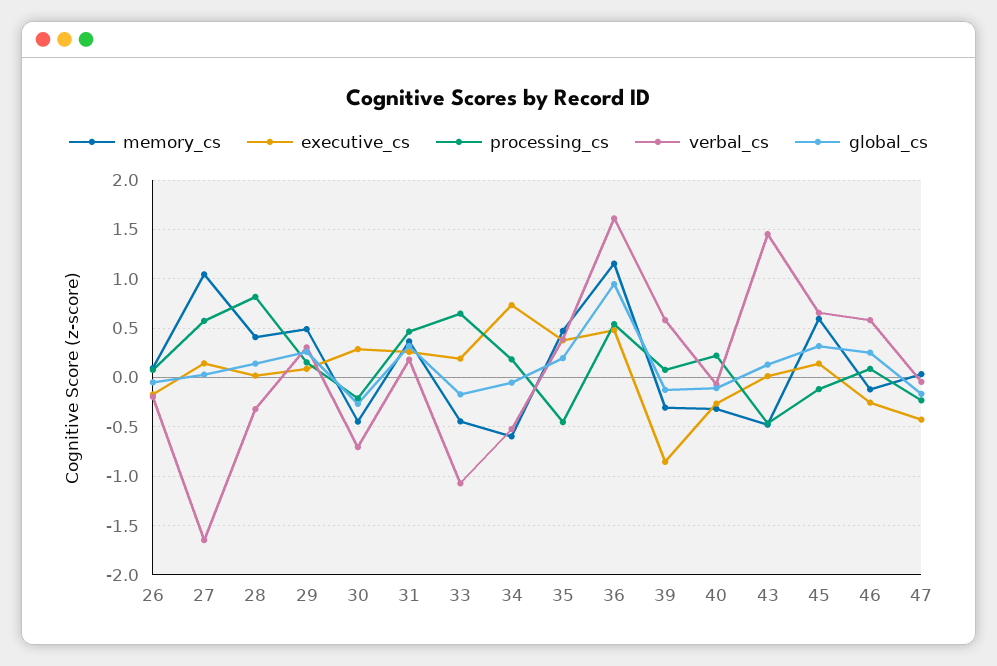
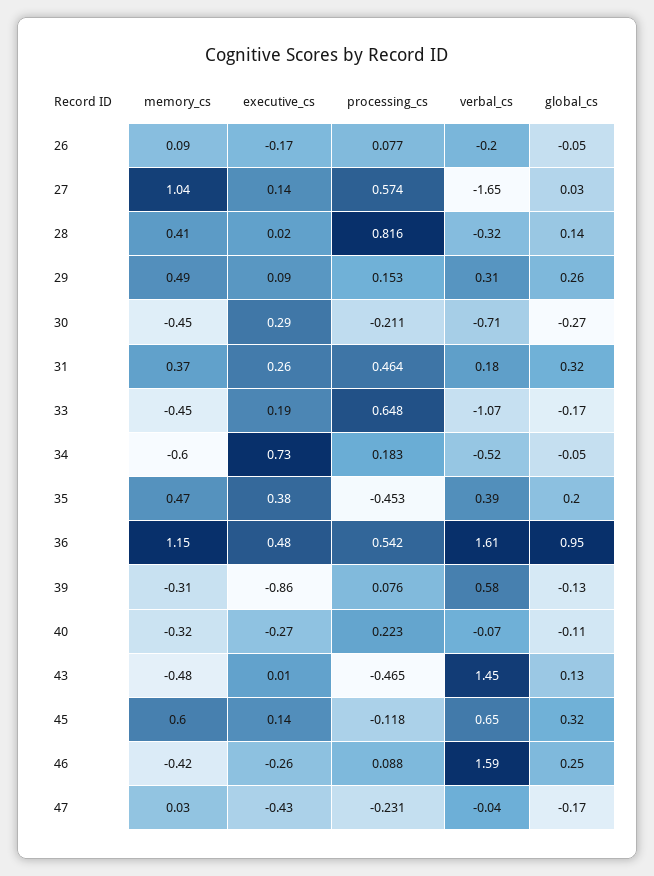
  {
    "memory_cs": {
      "26": 0.09,
      "27": 1.04,
      "28": 0.41,
      "29": 0.49,
      "30": -0.45,
      "31": 0.37,
      "33": -0.45,
      "34": -0.6,
      "35": 0.47,
      "36": 1.15,
      "39": -0.31,
      "40": -0.32,
      "43": -0.48,
      "45": 0.6,
-     "46": -0.1,
+     "46": -0.42,
      "47": 0.03
    },
    "executive_cs": {
      "26": -0.17,
      "27": 0.14,
      "28": 0.02,
      "29": 0.09,
      "30": 0.29,
      "31": 0.26,
      "33": 0.19,
      "34": 0.73,
      "35": 0.38,
      "36": 0.48,
      "39": -0.86,
      "40": -0.27,
      "43": 0.01,
      "45": 0.14,
      "46": -0.26,
      "47": -0.43
    },
    "processing_cs": {
      "26": 0.077,
      "27": 0.574,
      "28": 0.816,
      "29": 0.153,
      "30": -0.211,
      "31": 0.464,
      "33": 0.648,
      "34": 0.183,
      "35": -0.453,
      "36": 0.542,
      "39": 0.076,
      "40": 0.223,
      "43": -0.465,
      "45": -0.118,
      "46": 0.088,
      "47": -0.231
    },
    "verbal_cs": {
      "26": -0.2,
      "27": -1.65,
      "28": -0.32,
      "29": 0.31,
      "30": -0.71,
      "31": 0.18,
      "33": -1.07,
      "34": -0.52,
      "35": 0.39,
      "36": 1.61,
      "39": 0.58,
      "40": -0.07,
      "43": 1.45,
      "45": 0.65,
-     "46": 0.6,
+     "46": 1.59,
      "47": -0.04
    },
    "global_cs": {
      "26": -0.05,
      "27": 0.03,
      "28": 0.14,
      "29": 0.26,
      "30": -0.27,
      "31": 0.32,
      "33": -0.17,
      "34": -0.05,
      "35": 0.2,
      "36": 0.95,
      "39": -0.13,
      "40": -0.11,
      "43": 0.13,
      "45": 0.32,
      "46": 0.25,
      "47": -0.17
    }
  }

